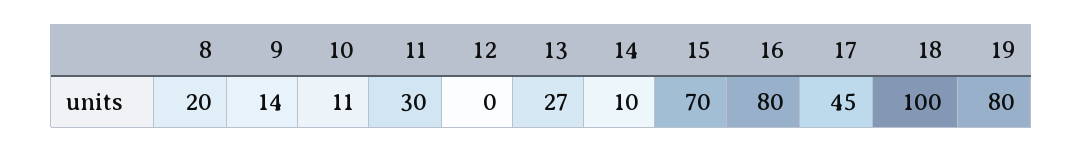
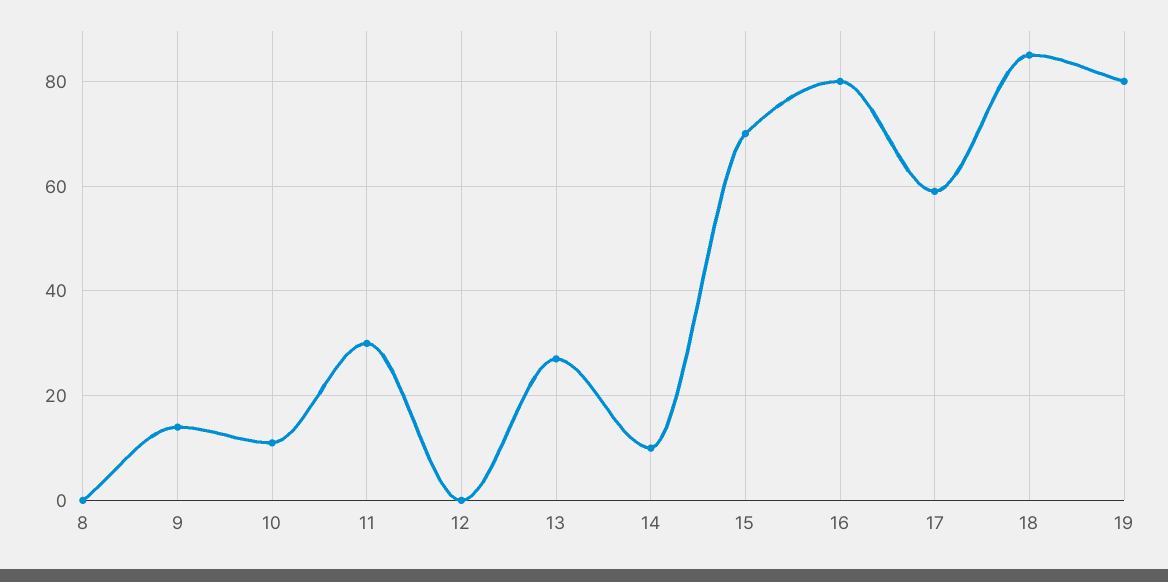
  {
-   "8": 20,
+   "8": 0,
    "9": 14,
    "10": 11,
    "11": 30,
    "12": 0,
    "13": 27,
    "14": 10,
    "15": 70,
    "16": 80,
-   "17": 45,
+   "17": 60,
-   "18": 100,
+   "18": 85,
    "19": 80
  }

